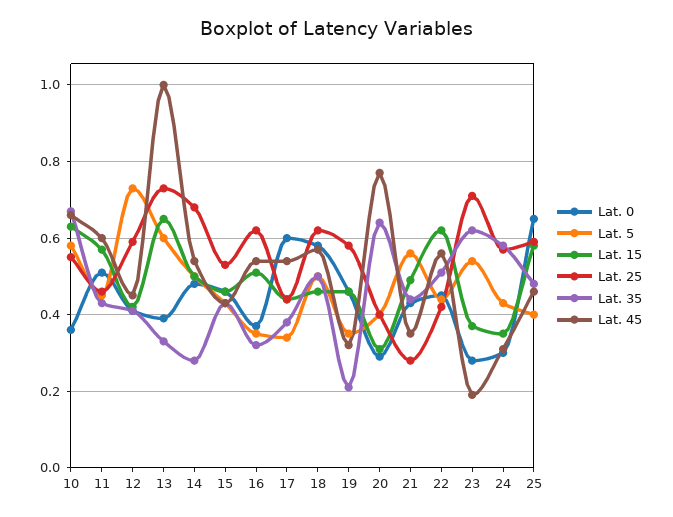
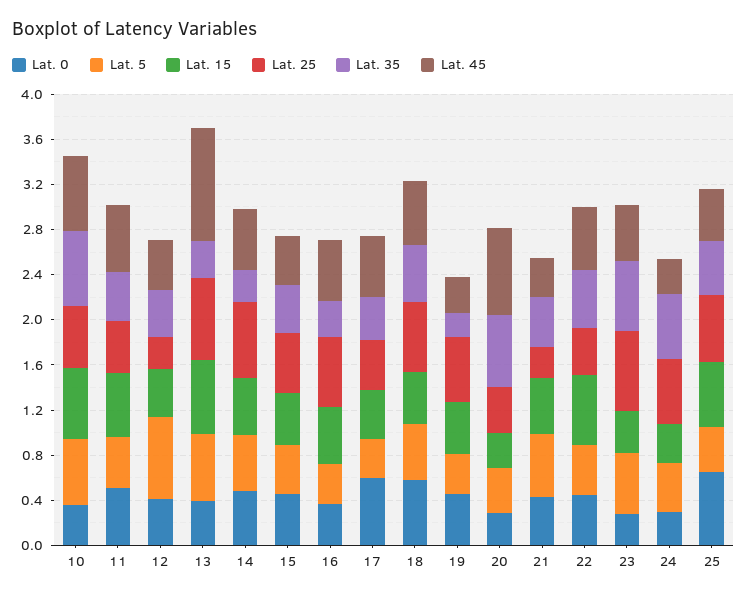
  {
    "Lat. 0": {
      "10": 0.35,
      "11": 0.5,
      "12": 0.4,
      "13": 0.4,
      "14": 0.5,
      "15": 0.45,
      "16": 0.35,
      "17": 0.6,
      "18": 0.6,
      "19": 0.45,
      "20": 0.3,
      "21": 0.45,
      "22": 0.45,
      "23": 0.3,
      "24": 0.3,
      "25": 0.65
    },
    "Lat. 5": {
      "10": 0.6,
      "11": 0.45,
      "12": 0.75,
      "13": 0.6,
      "14": 0.5,
      "15": 0.45,
      "16": 0.35,
      "17": 0.35,
      "18": 0.5,
      "19": 0.35,
      "20": 0.4,
      "21": 0.55,
      "22": 0.45,
      "23": 0.55,
      "24": 0.45,
      "25": 0.4
    },
    "Lat. 15": {
      "10": 0.65,
      "11": 0.55,
      "12": 0.4,
      "13": 0.65,
      "14": 0.5,
      "15": 0.45,
      "16": 0.5,
      "17": 0.45,
      "18": 0.45,
      "19": 0.45,
      "20": 0.3,
      "21": 0.5,
      "22": 0.6,
      "23": 0.35,
      "24": 0.35,
      "25": 0.6
    },
    "Lat. 25": {
      "10": 0.55,
      "11": 0.45,
-     "12": 0.6,
+     "12": 0.3,
      "13": 0.75,
      "14": 0.7,
      "15": 0.55,
      "16": 0.6,
      "17": 0.45,
      "18": 0.6,
      "19": 0.6,
      "20": 0.4,
      "21": 0.3,
      "22": 0.4,
      "23": 0.7,
      "24": 0.55,
      "25": 0.6
    },
    "Lat. 35": {
      "10": 0.65,
      "11": 0.45,
      "12": 0.4,
      "13": 0.35,
      "14": 0.3,
      "15": 0.45,
      "16": 0.3,
      "17": 0.4,
      "18": 0.5,
      "19": 0.2,
      "20": 0.65,
      "21": 0.45,
      "22": 0.5,
      "23": 0.6,
      "24": 0.6,
      "25": 0.5
    },
    "Lat. 45": {
      "10": 0.65,
      "11": 0.6,
      "12": 0.45,
      "13": 1,
      "14": 0.55,
      "15": 0.45,
      "16": 0.55,
      "17": 0.55,
      "18": 0.55,
      "19": 0.3,
      "20": 0.75,
      "21": 0.35,
      "22": 0.55,
-     "23": 0.2,
+     "23": 0.5,
      "24": 0.3,
      "25": 0.45
    }
  }

